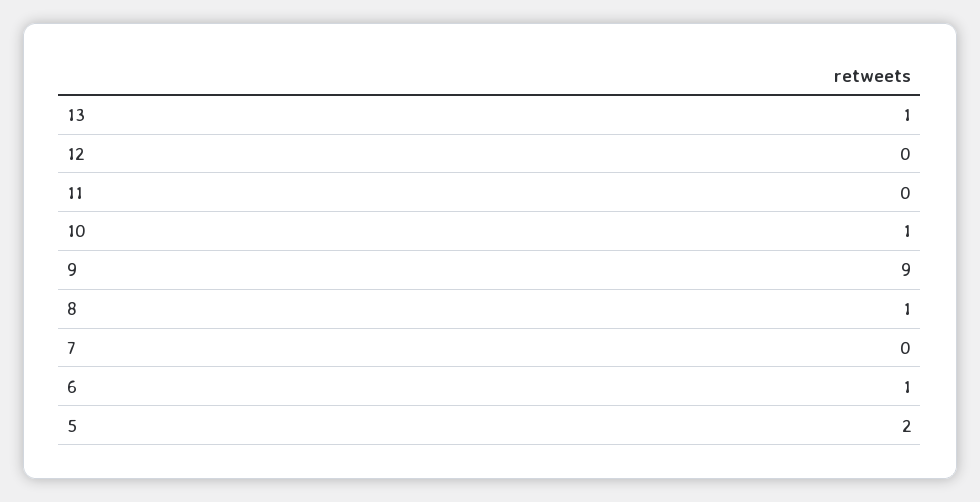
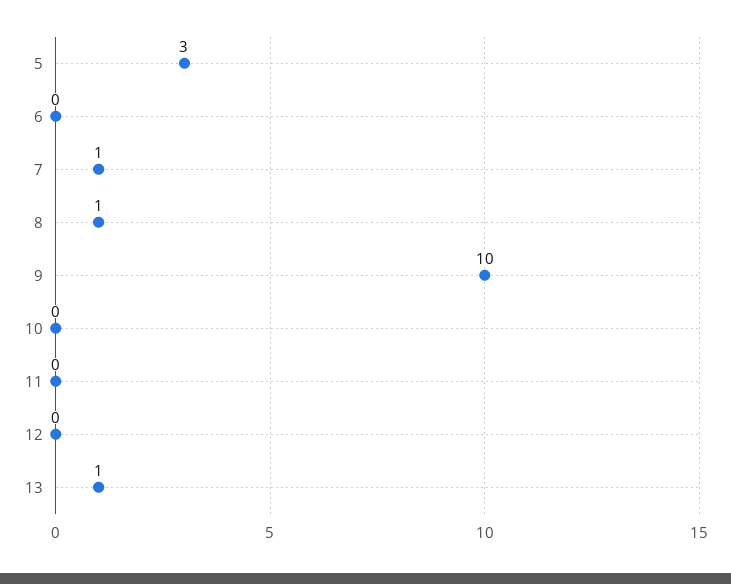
  {
    "13": 1,
    "12": 0,
    "11": 0,
-   "10": 1,
+   "10": 0,
-   "9": 9,
+   "9": 10,
    "8": 1,
-   "7": 0,
+   "7": 1,
-   "6": 1,
+   "6": 0,
-   "5": 2
+   "5": 3
  }

